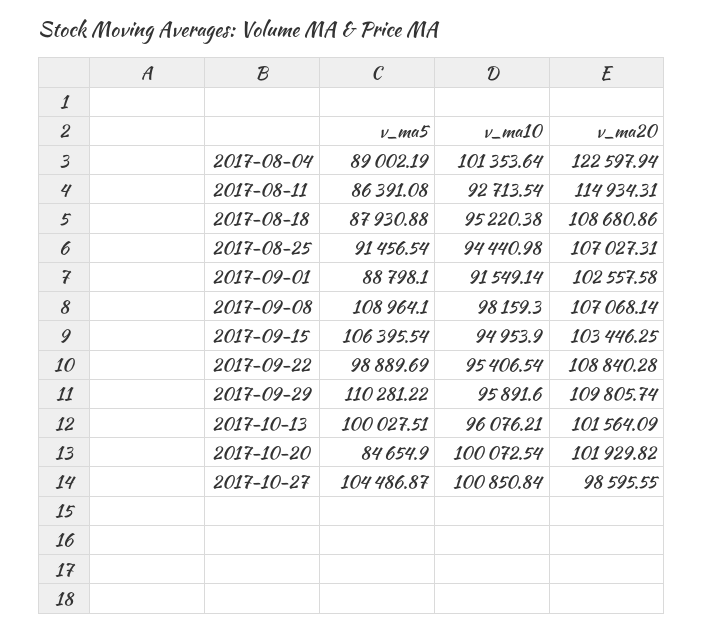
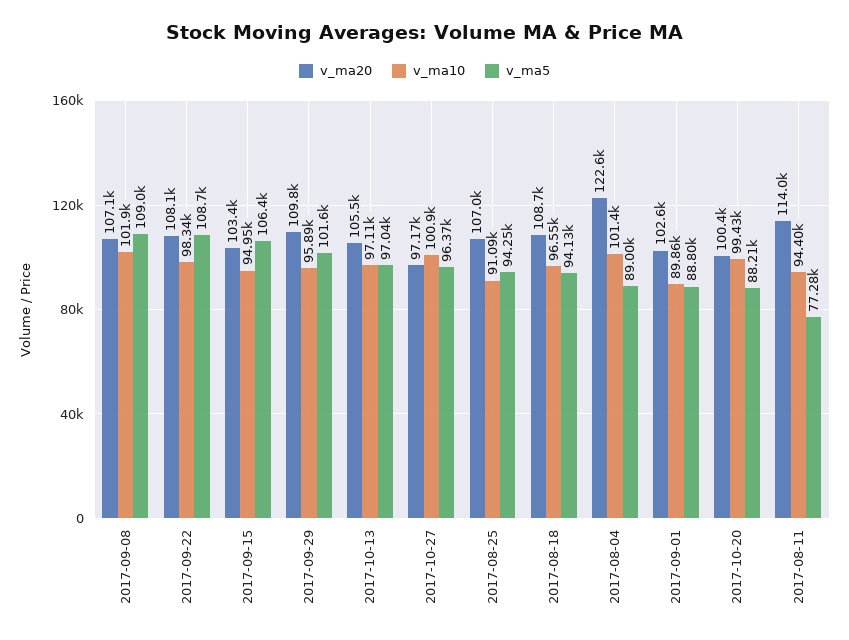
  {
    "v_ma5": {
      "2017-08-04": 89002.19,
-     "2017-08-11": 86391.08,
+     "2017-08-11": 77280,
-     "2017-08-18": 87930.88,
+     "2017-08-18": 94130,
-     "2017-08-25": 91456.54,
+     "2017-08-25": 94250,
      "2017-09-01": 88798.1,
      "2017-09-08": 108964.1,
      "2017-09-15": 106395.54,
-     "2017-09-22": 98889.69,
+     "2017-09-22": 108700,
-     "2017-09-29": 110281.22,
+     "2017-09-29": 101600,
-     "2017-10-13": 100027.51,
+     "2017-10-13": 97040,
-     "2017-10-20": 84654.9,
+     "2017-10-20": 88210,
-     "2017-10-27": 104486.87
+     "2017-10-27": 96370
    },
    "v_ma10": {
      "2017-08-04": 101353.64,
-     "2017-08-11": 92713.54,
+     "2017-08-11": 94400,
-     "2017-08-18": 95220.38,
+     "2017-08-18": 96550,
-     "2017-08-25": 94440.98,
+     "2017-08-25": 91090,
-     "2017-09-01": 91549.14,
+     "2017-09-01": 89860,
-     "2017-09-08": 98159.3,
+     "2017-09-08": 101900,
      "2017-09-15": 94953.9,
-     "2017-09-22": 95406.54,
+     "2017-09-22": 98340,
      "2017-09-29": 95891.6,
-     "2017-10-13": 96076.21,
+     "2017-10-13": 97110,
-     "2017-10-20": 100072.54,
+     "2017-10-20": 99430,
      "2017-10-27": 100850.84
    },
    "v_ma20": {
      "2017-08-04": 122597.94,
-     "2017-08-11": 114934.31,
+     "2017-08-11": 114000,
      "2017-08-18": 108680.86,
      "2017-08-25": 107027.31,
      "2017-09-01": 102557.58,
      "2017-09-08": 107068.14,
      "2017-09-15": 103446.25,
-     "2017-09-22": 108840.28,
+     "2017-09-22": 108100,
      "2017-09-29": 109805.74,
-     "2017-10-13": 101564.09,
+     "2017-10-13": 105500,
-     "2017-10-20": 101929.82,
+     "2017-10-20": 100400,
-     "2017-10-27": 98595.55
+     "2017-10-27": 97170
    }
  }

